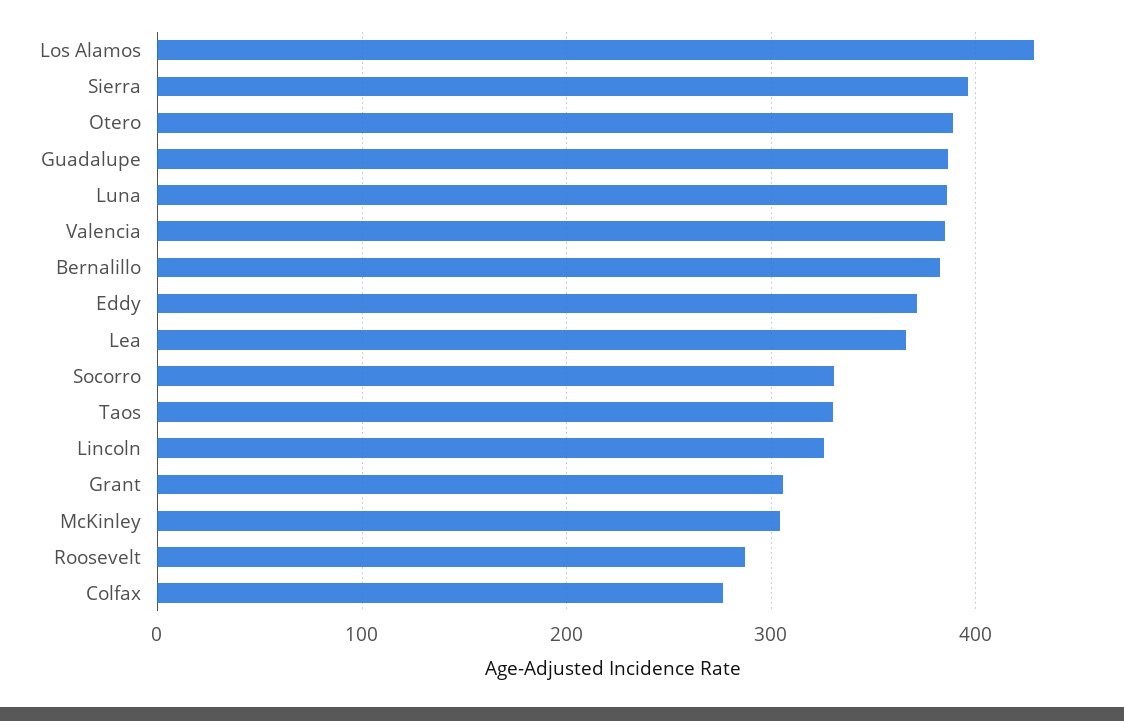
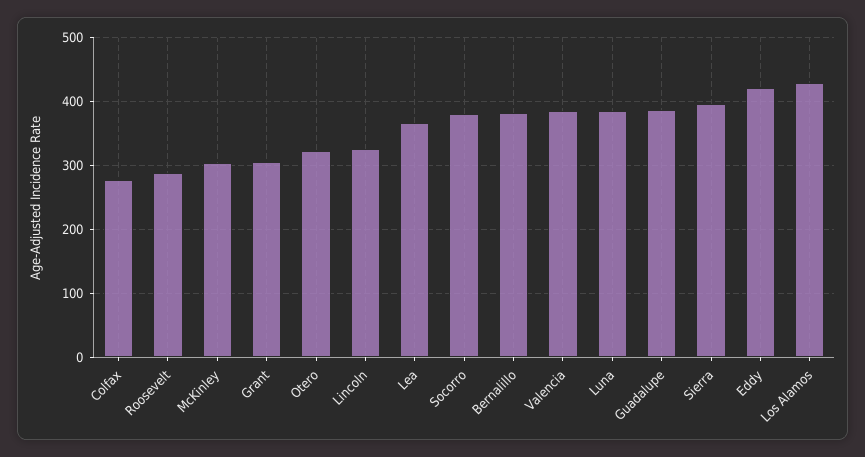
  {
    "Los Alamos": 430,
    "Sierra": 400,
-   "Otero": 390,
+   "Otero": 320,
    "Guadalupe": 390,
    "Luna": 390,
    "Valencia": 380,
    "Bernalillo": 380,
-   "Eddy": 370,
+   "Eddy": 420,
    "Lea": 370,
-   "Socorro": 330,
+   "Socorro": 380,
-   "Taos": 330,
    "Lincoln": 330,
    "Grant": 310,
    "McKinley": 300,
    "Roosevelt": 290,
    "Colfax": 280
  }

